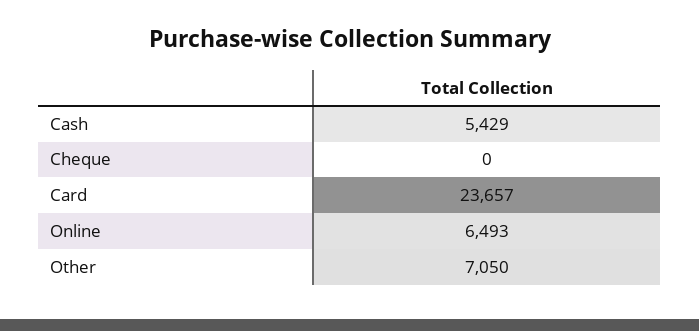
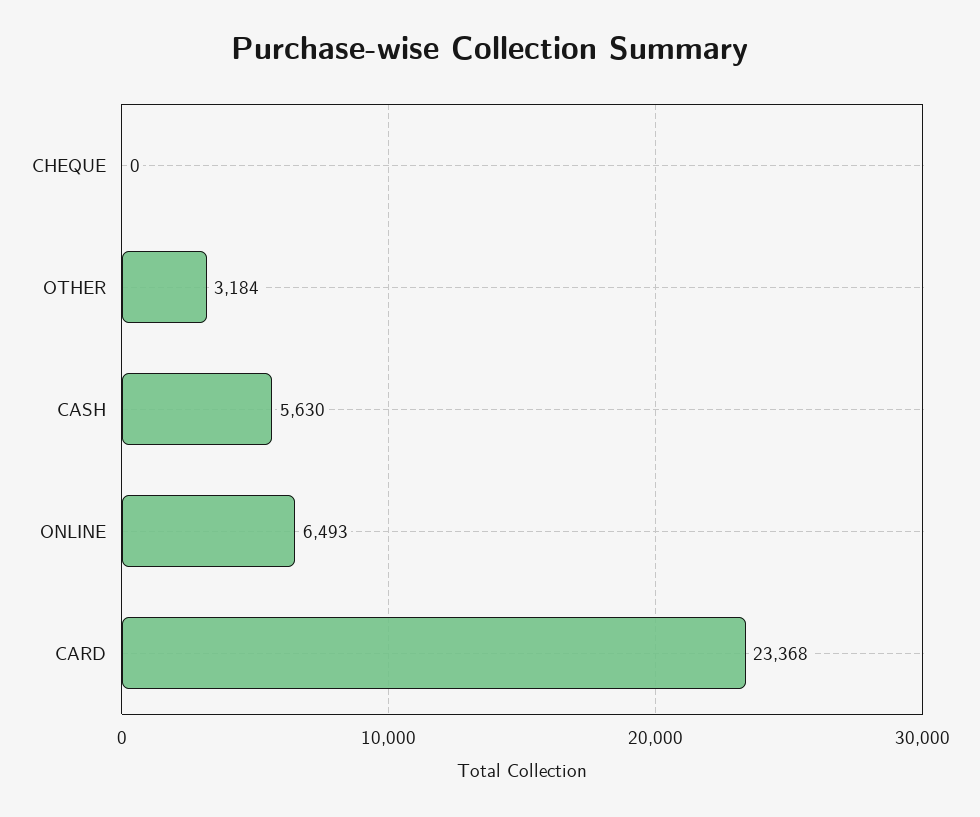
  {
-   "Cash": 5429,
+   "Cash": 5630,
    "Cheque": 0,
-   "Card": 23657,
+   "Card": 23368,
    "Online": 6493,
-   "Other": 7050
+   "Other": 3184
  }

